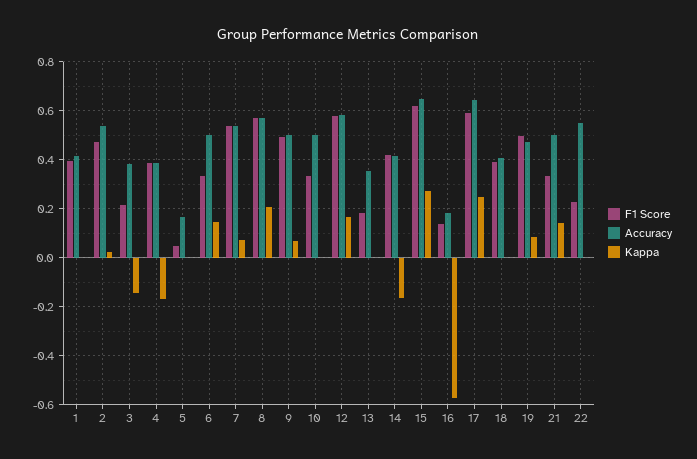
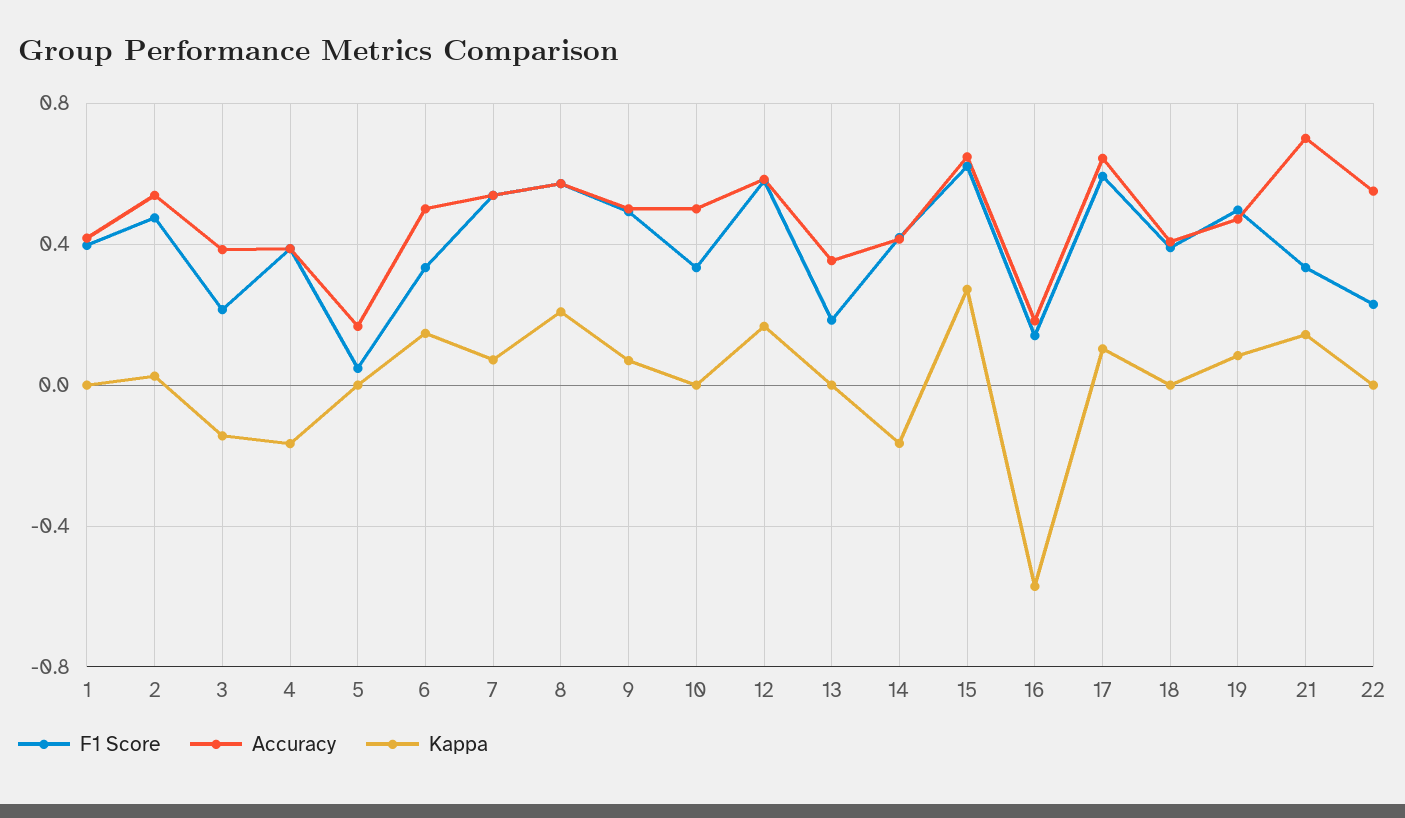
  {
    "F1 Score": {
      "1": 0.4,
      "2": 0.475,
      "3": 0.225,
      "4": 0.375,
      "5": 0.05,
      "6": 0.325,
      "7": 0.55,
      "8": 0.575,
      "9": 0.5,
      "10": 0.325,
      "12": 0.575,
      "13": 0.175,
      "14": 0.425,
      "15": 0.625,
      "16": 0.15,
      "17": 0.6,
      "18": 0.4,
      "19": 0.5,
      "21": 0.325,
      "22": 0.225
    },
    "Accuracy": {
      "1": 0.425,
      "2": 0.55,
      "3": 0.375,
      "4": 0.375,
      "5": 0.175,
      "6": 0.5,
      "7": 0.55,
      "8": 0.575,
      "9": 0.5,
      "10": 0.5,
      "12": 0.575,
      "13": 0.35,
      "14": 0.425,
      "15": 0.65,
      "16": 0.175,
      "17": 0.65,
      "18": 0.4,
      "19": 0.475,
-     "21": 0.5,
+     "21": 0.7,
      "22": 0.55
    },
    "Kappa": {
      "1": 0,
      "2": 0.025,
      "3": -0.15,
      "4": -0.175,
      "5": 0,
      "6": 0.15,
      "7": 0.075,
      "8": 0.2,
      "9": 0.075,
      "10": 0,
      "12": 0.175,
      "13": 0,
      "14": -0.175,
      "15": 0.275,
      "16": -0.575,
-     "17": 0.25,
+     "17": 0.1,
      "18": 0,
      "19": 0.075,
      "21": 0.15,
      "22": 0
    }
  }

